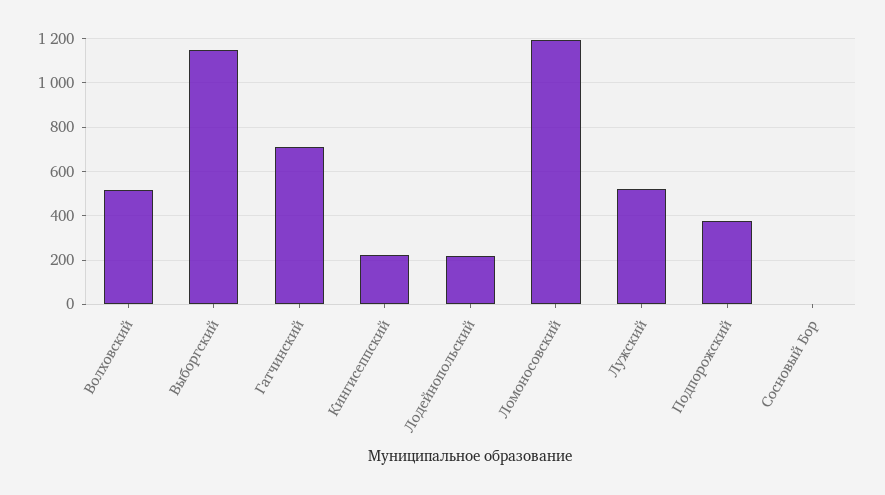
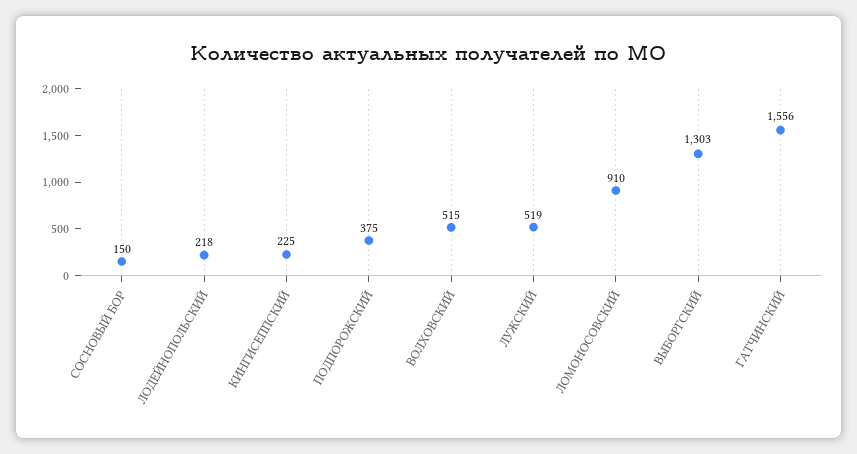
  {
    "Волховский": 515,
-   "Выборгский": 1150,
+   "Выборгский": 1303,
-   "Гатчинский": 700,
+   "Гатчинский": 1556,
    "Кингисеппский": 225,
    "Лодейнопольский": 218,
-   "Ломоносовский": 1200,
+   "Ломоносовский": 910,
    "Лужский": 519,
    "Подпорожский": 375,
-   "Сосновый Бор": 0
+   "Сосновый Бор": 150
  }

